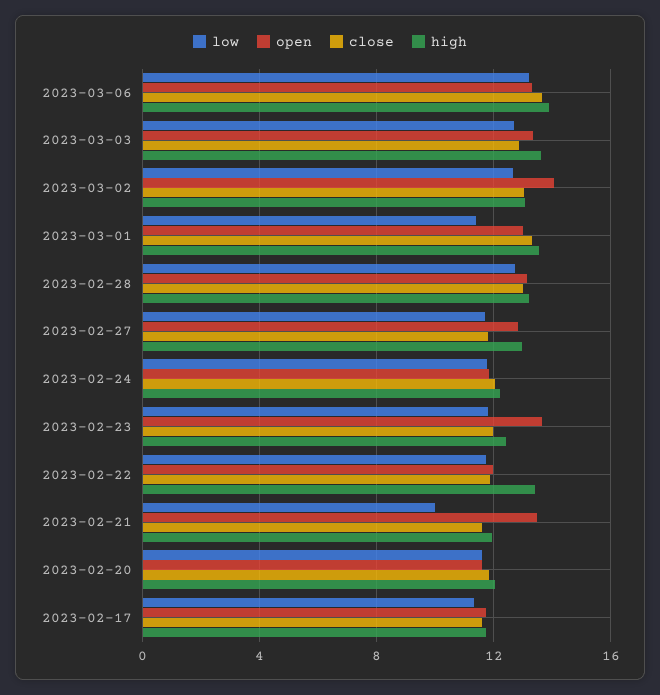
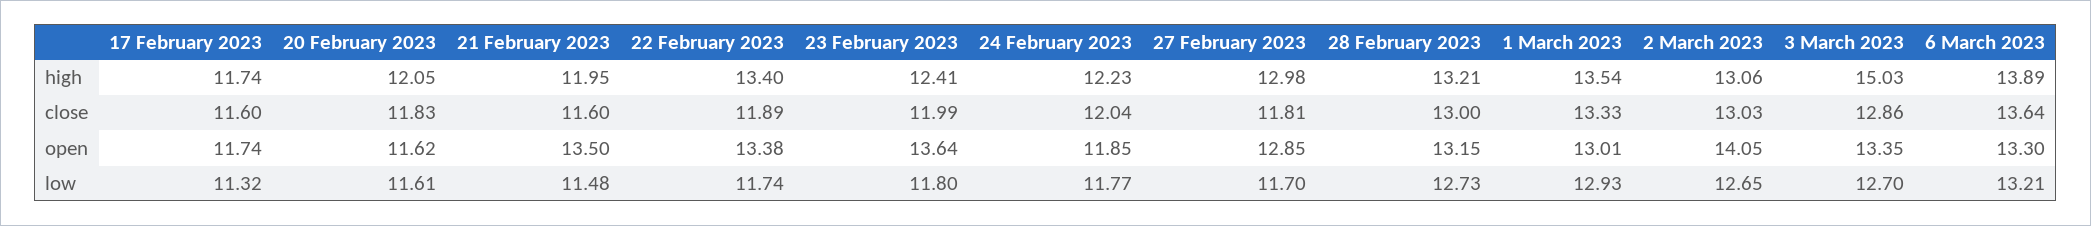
  {
    "low": {
      "2023-03-06": 13.21,
      "2023-03-03": 12.7,
      "2023-03-02": 12.65,
-     "2023-03-01": 11.5,
+     "2023-03-01": 12.93,
      "2023-02-28": 12.73,
      "2023-02-27": 11.7,
      "2023-02-24": 11.77,
      "2023-02-23": 11.8,
      "2023-02-22": 11.74,
-     "2023-02-21": 10,
+     "2023-02-21": 11.48,
      "2023-02-20": 11.61,
      "2023-02-17": 11.32
    },
    "open": {
      "2023-03-06": 13.3,
      "2023-03-03": 13.35,
      "2023-03-02": 14.05,
      "2023-03-01": 13.01,
      "2023-02-28": 13.15,
      "2023-02-27": 12.85,
      "2023-02-24": 11.85,
      "2023-02-23": 13.64,
-     "2023-02-22": 12,
+     "2023-02-22": 13.38,
      "2023-02-21": 13.5,
      "2023-02-20": 11.62,
      "2023-02-17": 11.74
    },
    "close": {
      "2023-03-06": 13.64,
      "2023-03-03": 12.86,
      "2023-03-02": 13.03,
      "2023-03-01": 13.33,
      "2023-02-28": 13,
      "2023-02-27": 11.81,
      "2023-02-24": 12.04,
      "2023-02-23": 11.99,
      "2023-02-22": 11.89,
      "2023-02-21": 11.6,
      "2023-02-20": 11.83,
      "2023-02-17": 11.6
    },
    "high": {
      "2023-03-06": 13.89,
-     "2023-03-03": 13.5,
+     "2023-03-03": 15.03,
      "2023-03-02": 13.06,
      "2023-03-01": 13.54,
      "2023-02-28": 13.21,
      "2023-02-27": 12.98,
      "2023-02-24": 12.23,
      "2023-02-23": 12.41,
      "2023-02-22": 13.4,
      "2023-02-21": 11.95,
      "2023-02-20": 12.05,
      "2023-02-17": 11.74
    }
  }

